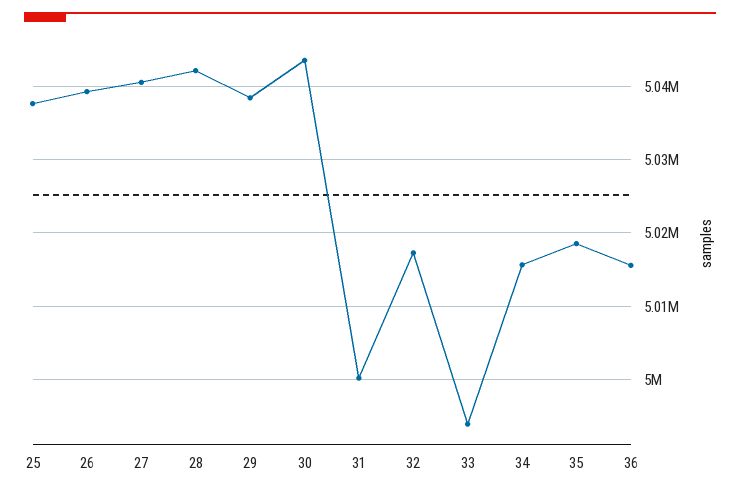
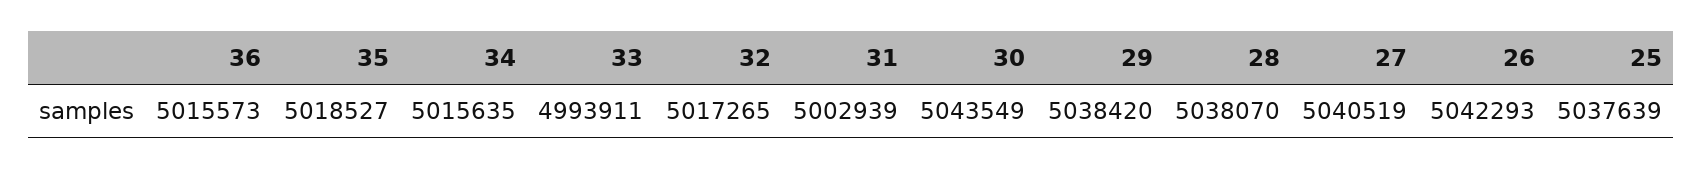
  {
    "25": 5037639,
-   "26": 5039000,
+   "26": 5042293,
    "27": 5040519,
-   "28": 5042000,
+   "28": 5038070,
    "29": 5038420,
    "30": 5043549,
-   "31": 5000000,
+   "31": 5002939,
    "32": 5017265,
    "33": 4993911,
    "34": 5015635,
    "35": 5018527,
    "36": 5015573
  }

